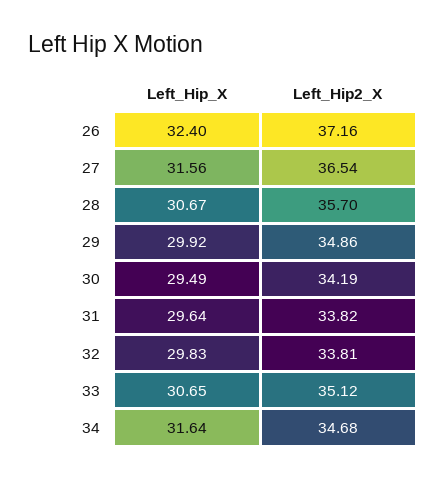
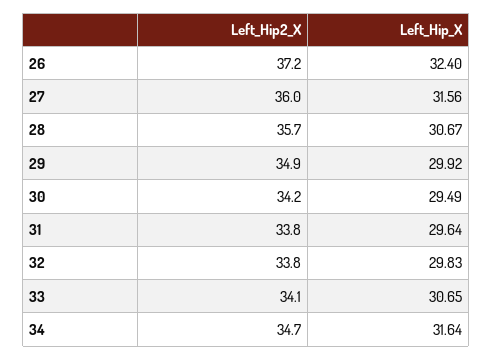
  {
    "Left_Hip_X": {
      "26": 32.4,
      "27": 31.56,
      "28": 30.67,
      "29": 29.92,
      "30": 29.49,
      "31": 29.64,
      "32": 29.83,
      "33": 30.65,
      "34": 31.64
    },
    "Left_Hip2_X": {
      "26": 37.16,
-     "27": 36.54,
+     "27": 36,
      "28": 35.7,
      "29": 34.86,
      "30": 34.19,
      "31": 33.82,
      "32": 33.81,
-     "33": 35.12,
+     "33": 34.1,
      "34": 34.68
    }
  }

